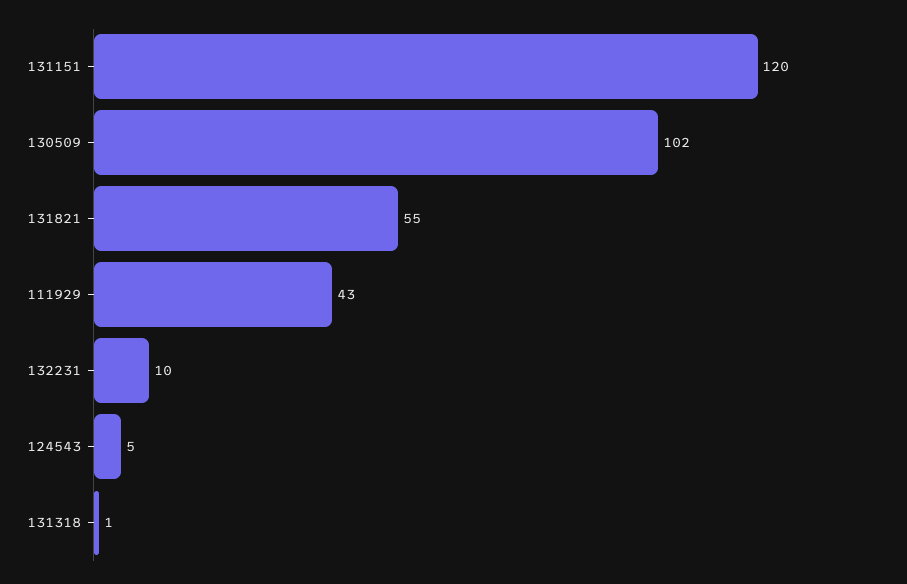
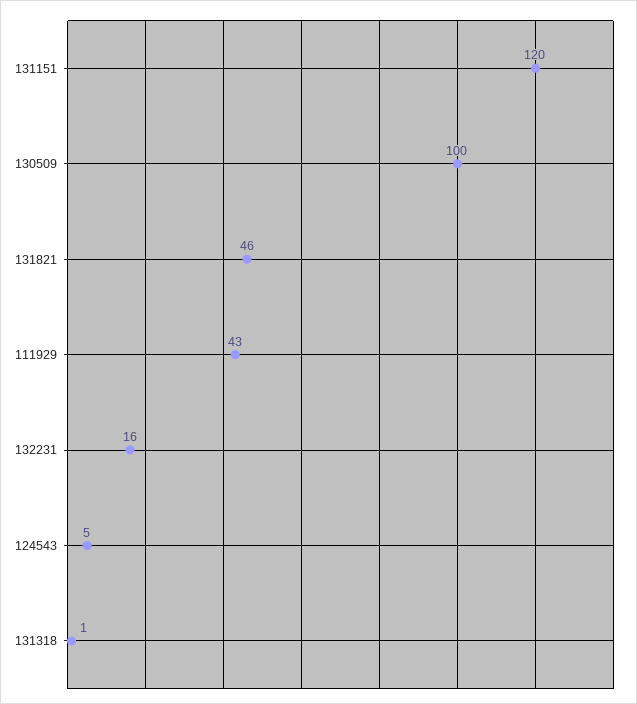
  {
    "131151": 120,
-   "130509": 102,
+   "130509": 100,
-   "131821": 55,
+   "131821": 46,
    "111929": 43,
-   "132231": 10,
+   "132231": 16,
    "124543": 5,
    "131318": 1
  }

